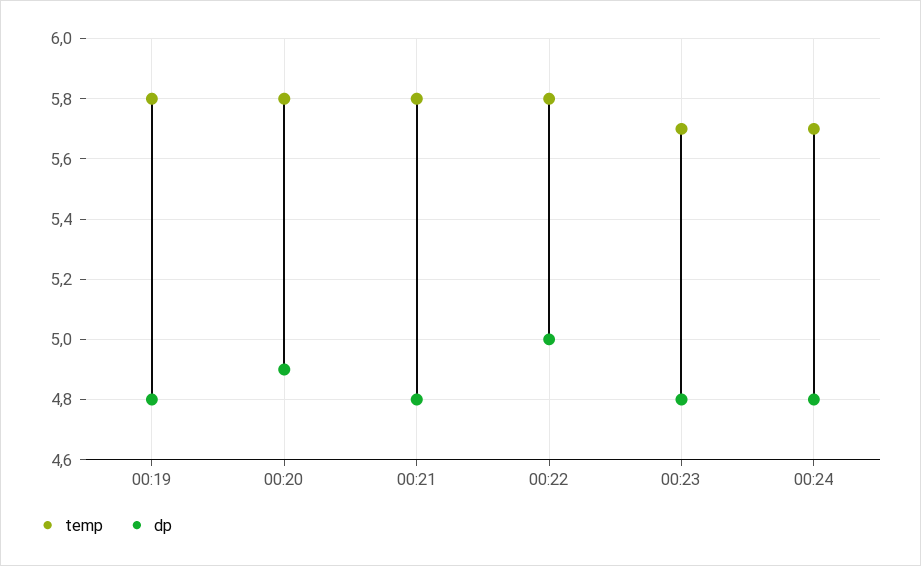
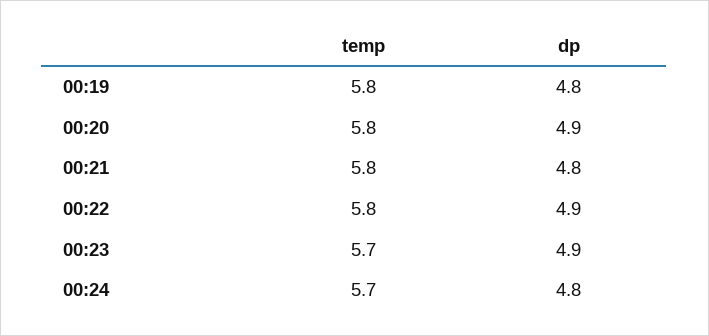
  {
    "temp": {
      "00:19": 5.8,
      "00:20": 5.8,
      "00:21": 5.8,
      "00:22": 5.8,
      "00:23": 5.7,
      "00:24": 5.7
    },
    "dp": {
      "00:19": 4.8,
      "00:20": 4.9,
      "00:21": 4.8,
-     "00:22": 5,
+     "00:22": 4.9,
-     "00:23": 4.8,
+     "00:23": 4.9,
      "00:24": 4.8
    }
  }

